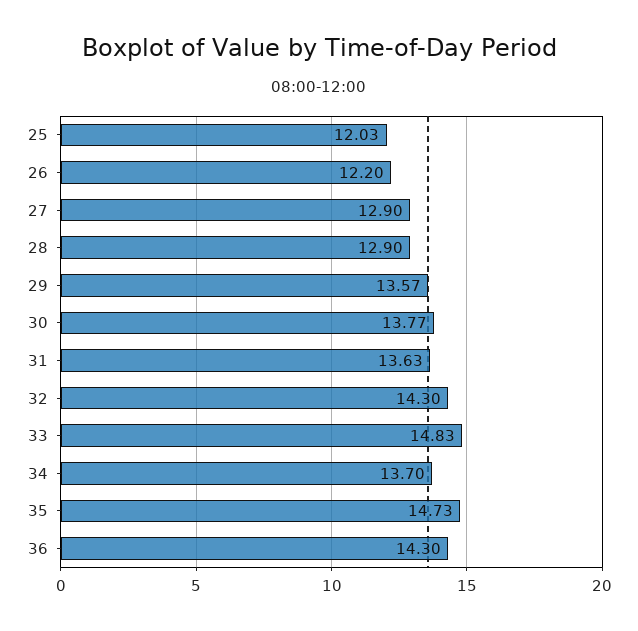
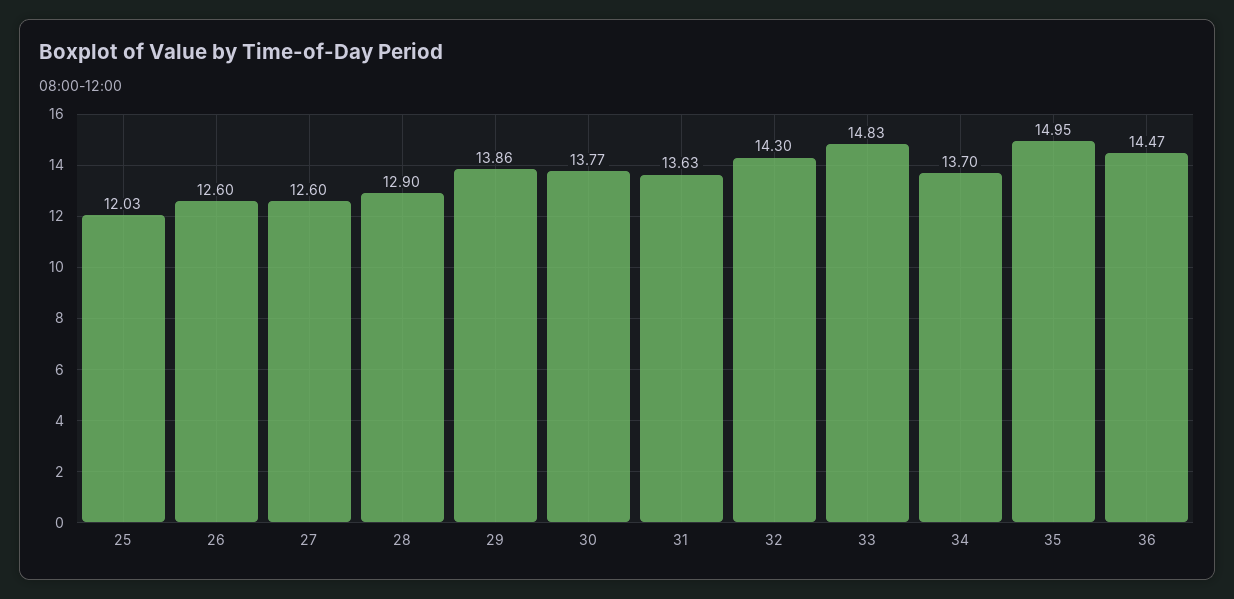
  {
    "25": 12.03,
-   "26": 12.2,
+   "26": 12.6,
-   "27": 12.9,
+   "27": 12.6,
    "28": 12.9,
-   "29": 13.57,
+   "29": 13.86,
    "30": 13.77,
    "31": 13.63,
    "32": 14.3,
    "33": 14.83,
    "34": 13.7,
-   "35": 14.73,
+   "35": 14.95,
-   "36": 14.3
+   "36": 14.47
  }

